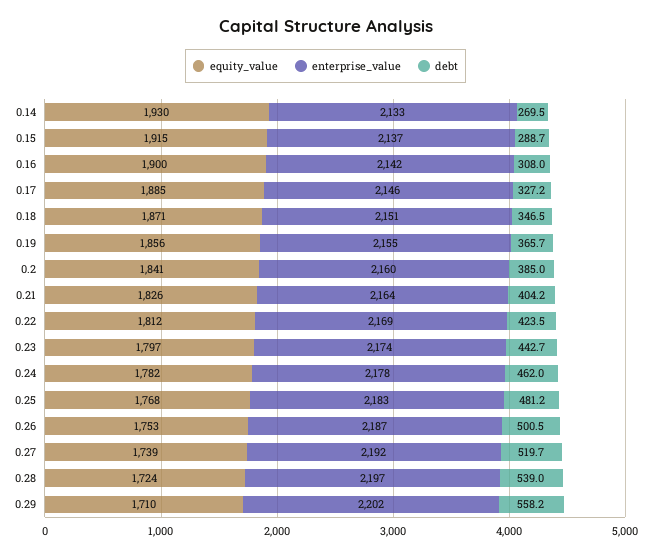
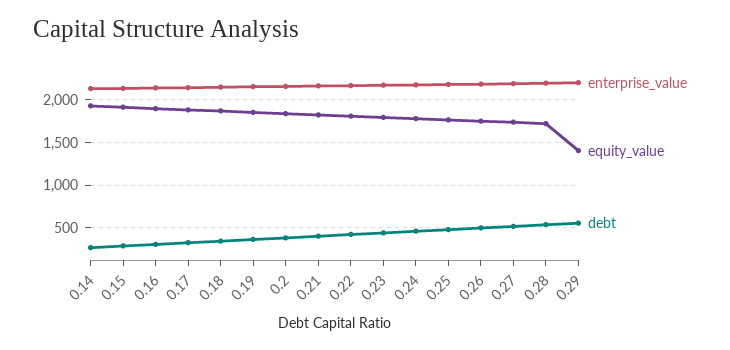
  {
    "equity_value": {
      "0.14": 1930,
      "0.15": 1915,
      "0.16": 1900,
      "0.17": 1885,
      "0.18": 1871,
      "0.19": 1856,
      "0.2": 1841,
      "0.21": 1826,
      "0.22": 1812,
      "0.23": 1797,
      "0.24": 1782,
      "0.25": 1768,
      "0.26": 1753,
      "0.27": 1739,
      "0.28": 1724,
-     "0.29": 1710
+     "0.29": 1400
    },
    "enterprise_value": {
      "0.14": 2133,
      "0.15": 2137,
      "0.16": 2142,
      "0.17": 2146,
      "0.18": 2151,
      "0.19": 2155,
      "0.2": 2160,
      "0.21": 2164,
      "0.22": 2169,
      "0.23": 2174,
      "0.24": 2178,
      "0.25": 2183,
      "0.26": 2187,
      "0.27": 2192,
      "0.28": 2197,
      "0.29": 2202
    },
    "debt": {
      "0.14": 269.5,
      "0.15": 288.7,
      "0.16": 308,
      "0.17": 327.2,
      "0.18": 346.5,
      "0.19": 365.7,
      "0.2": 385,
      "0.21": 404.2,
      "0.22": 423.5,
      "0.23": 442.7,
      "0.24": 462,
      "0.25": 481.2,
      "0.26": 500.5,
      "0.27": 519.7,
      "0.28": 539,
      "0.29": 558.2
    }
  }

